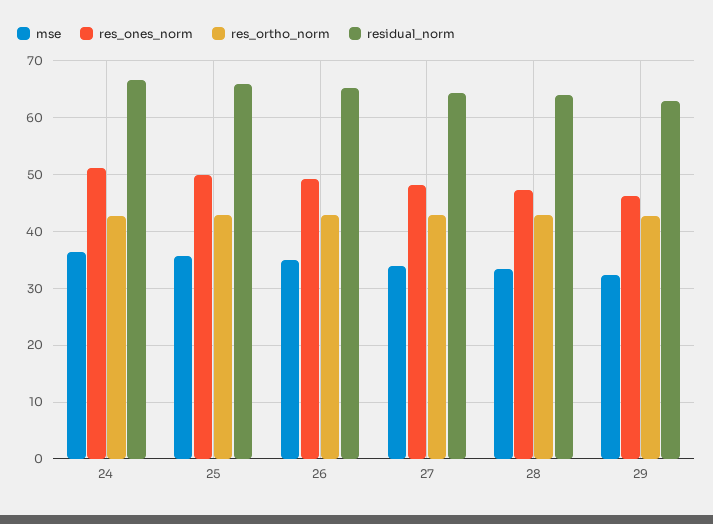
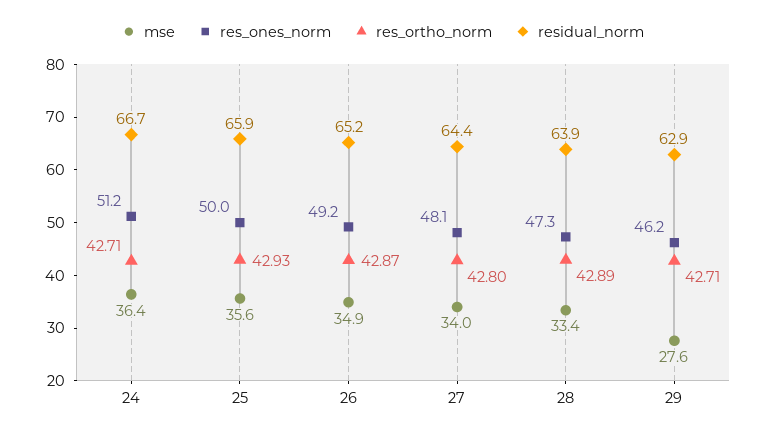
  {
    "mse": {
      "24": 36.4,
      "25": 35.6,
      "26": 34.9,
      "27": 34,
      "28": 33.4,
-     "29": 32
+     "29": 27.6
    },
    "res_ones_norm": {
      "24": 51.2,
      "25": 50,
      "26": 49.2,
      "27": 48.1,
      "28": 47.3,
      "29": 46.2
    },
    "res_ortho_norm": {
      "24": 42.71,
      "25": 42.93,
      "26": 42.87,
      "27": 42.8,
      "28": 42.89,
      "29": 42.71
    },
    "residual_norm": {
      "24": 66.7,
      "25": 65.9,
      "26": 65.2,
      "27": 64.4,
      "28": 63.9,
      "29": 62.9
    }
  }

